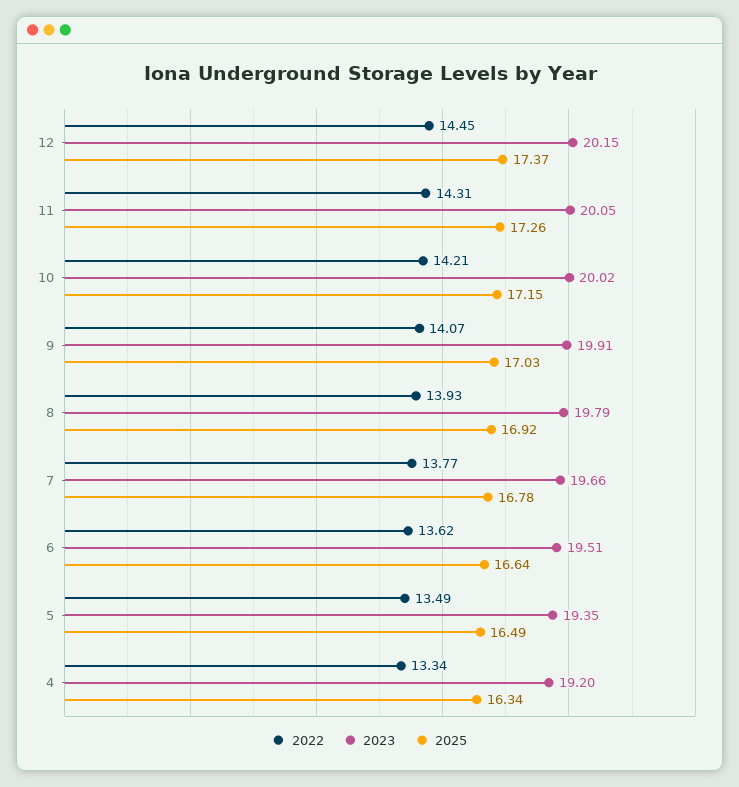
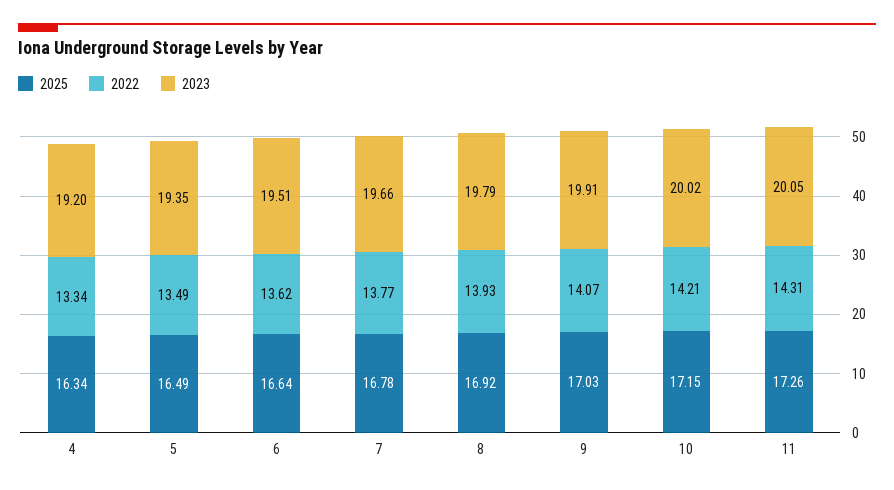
  {
    "2022": {
-     "12": 14.45,
      "11": 14.31,
      "10": 14.21,
      "9": 14.07,
      "8": 13.93,
      "7": 13.77,
      "6": 13.62,
      "5": 13.49,
      "4": 13.34
    },
    "2023": {
-     "12": 20.15,
      "11": 20.05,
      "10": 20.02,
      "9": 19.91,
      "8": 19.79,
      "7": 19.66,
      "6": 19.51,
      "5": 19.35,
      "4": 19.2
    },
    "2025": {
-     "12": 17.37,
      "11": 17.26,
      "10": 17.15,
      "9": 17.03,
      "8": 16.92,
      "7": 16.78,
      "6": 16.64,
      "5": 16.49,
      "4": 16.34
    }
  }

